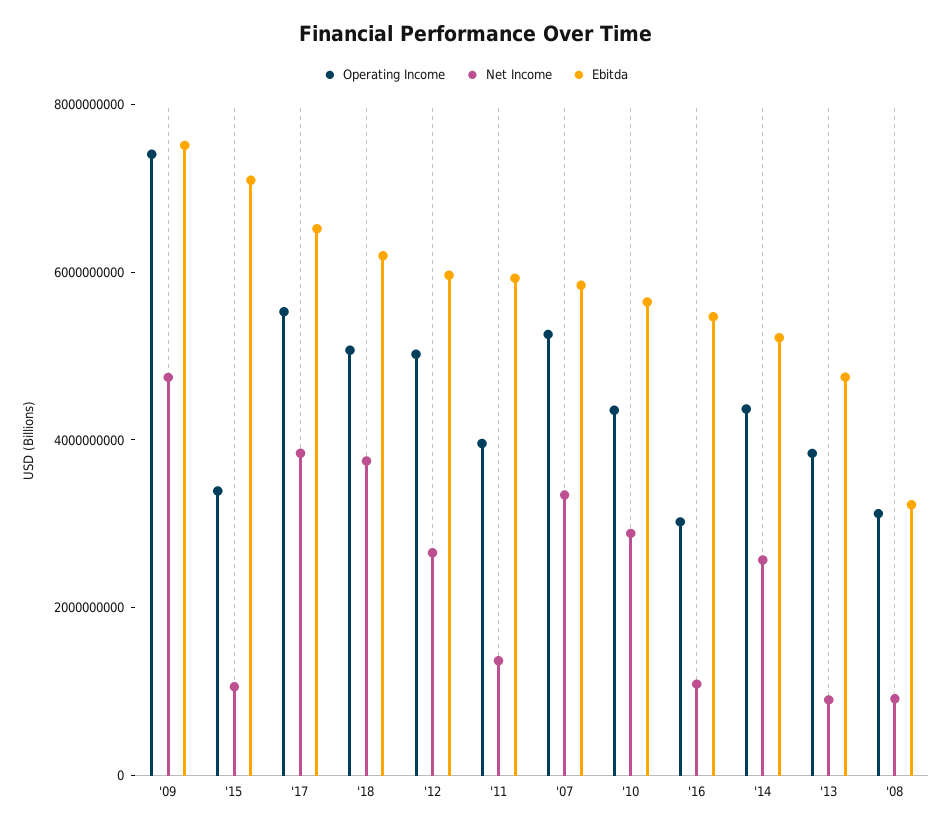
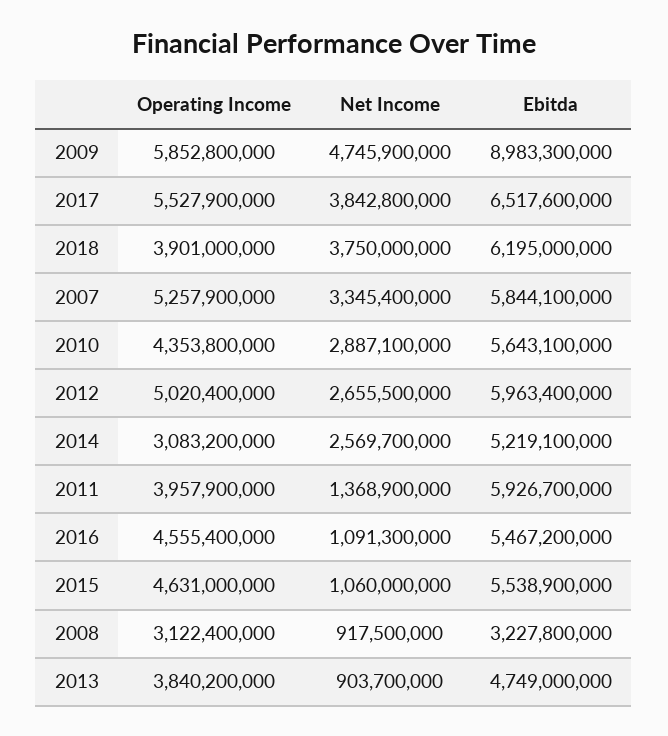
  {
    "Operating Income": {
-     "'09": 7500000000,
+     "'09": 5852800000,
-     "'15": 3500000000,
+     "'15": 4631000000,
      "'17": 5527900000,
-     "'18": 5000000000,
+     "'18": 3901000000,
      "'12": 5020400000,
      "'11": 3957900000,
      "'07": 5257900000,
      "'10": 4353800000,
-     "'16": 3000000000,
+     "'16": 4555400000,
-     "'14": 4500000000,
+     "'14": 3083200000,
      "'13": 3840200000,
      "'08": 3122400000
    },
    "Net Income": {
      "'09": 4745900000,
      "'15": 1060000000,
      "'17": 3842800000,
      "'18": 3750000000,
      "'12": 2655500000,
      "'11": 1368900000,
      "'07": 3345400000,
      "'10": 2887100000,
      "'16": 1091300000,
      "'14": 2569700000,
      "'13": 903700000,
      "'08": 917500000
    },
    "Ebitda": {
-     "'09": 7500000000,
+     "'09": 8983300000,
-     "'15": 7000000000,
+     "'15": 5538900000,
      "'17": 6517600000,
      "'18": 6195000000,
      "'12": 5963400000,
      "'11": 5926700000,
      "'07": 5844100000,
      "'10": 5643100000,
      "'16": 5467200000,
      "'14": 5219100000,
      "'13": 4749000000,
      "'08": 3227800000
    }
  }

